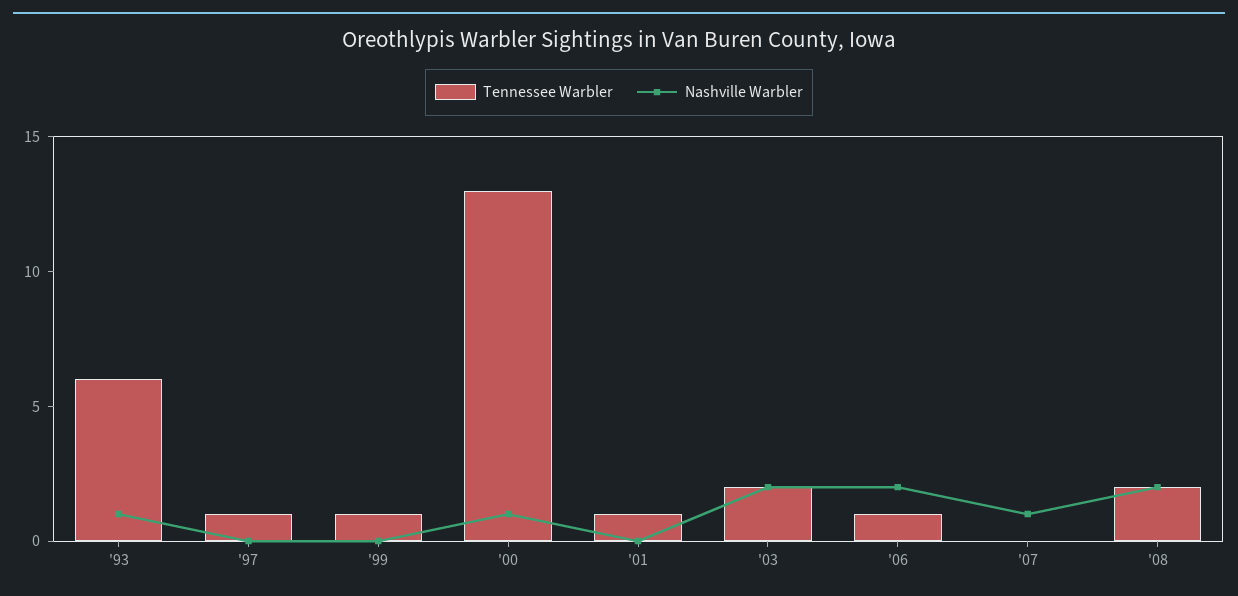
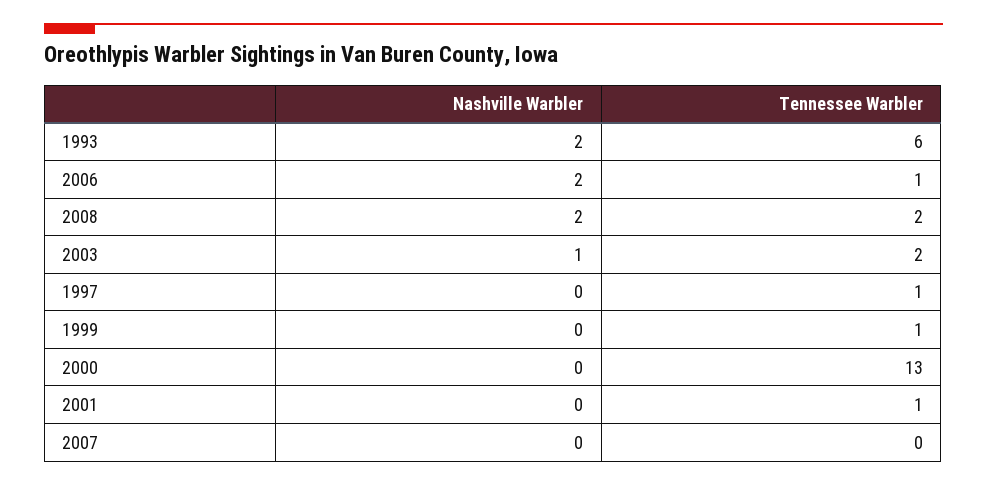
  {
    "Tennessee Warbler": {
      "'93": 6,
      "'97": 1,
      "'99": 1,
      "'00": 13,
      "'01": 1,
      "'03": 2,
      "'06": 1,
      "'07": 0,
      "'08": 2
    },
    "Nashville Warbler": {
-     "'93": 1,
+     "'93": 2,
      "'97": 0,
      "'99": 0,
-     "'00": 1,
+     "'00": 0,
      "'01": 0,
-     "'03": 2,
+     "'03": 1,
      "'06": 2,
-     "'07": 1,
+     "'07": 0,
      "'08": 2
    }
  }

